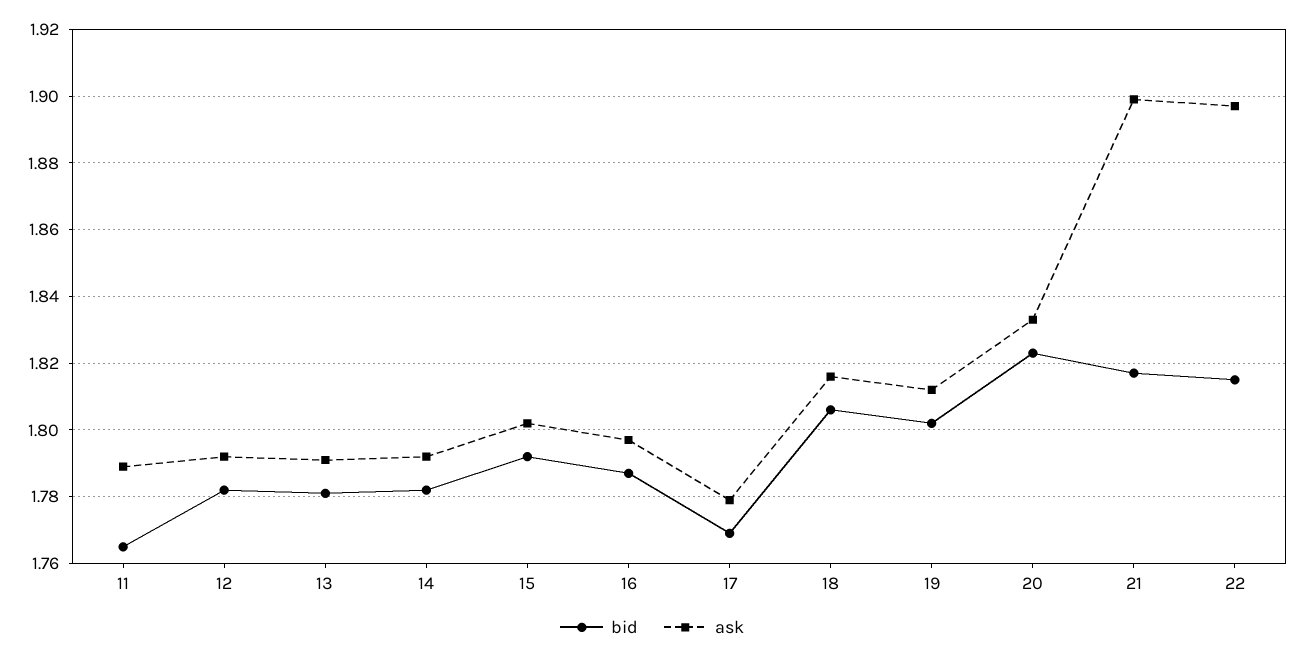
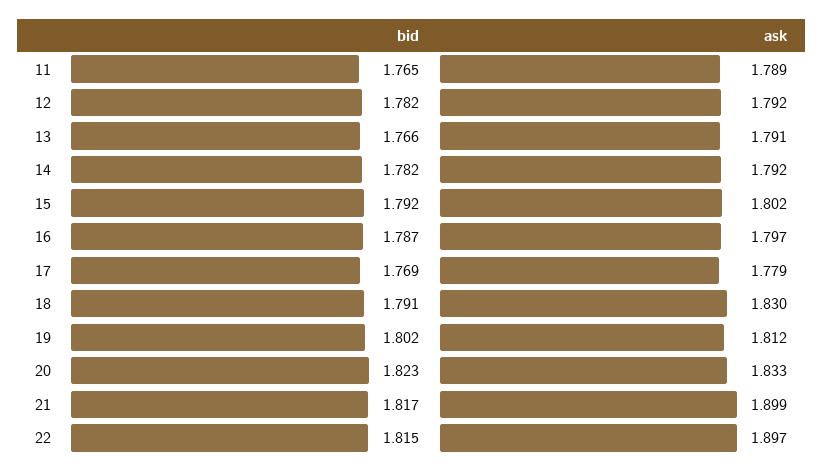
  {
    "bid": {
      "11": 1.765,
      "12": 1.782,
-     "13": 1.78,
+     "13": 1.766,
      "14": 1.782,
      "15": 1.792,
      "16": 1.787,
      "17": 1.769,
-     "18": 1.805,
+     "18": 1.791,
      "19": 1.802,
      "20": 1.823,
      "21": 1.817,
      "22": 1.815
    },
    "ask": {
      "11": 1.789,
      "12": 1.792,
      "13": 1.791,
      "14": 1.792,
      "15": 1.802,
      "16": 1.797,
      "17": 1.779,
-     "18": 1.815,
+     "18": 1.83,
      "19": 1.812,
      "20": 1.833,
      "21": 1.899,
      "22": 1.897
    }
  }

